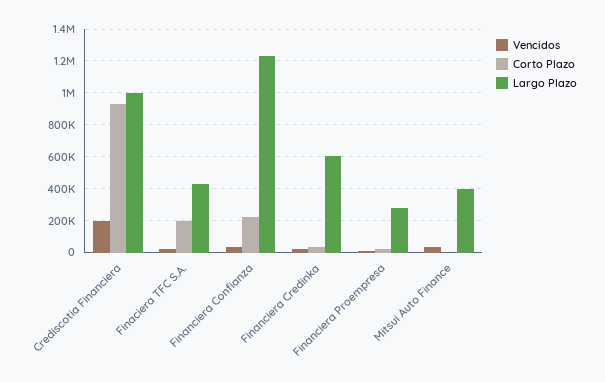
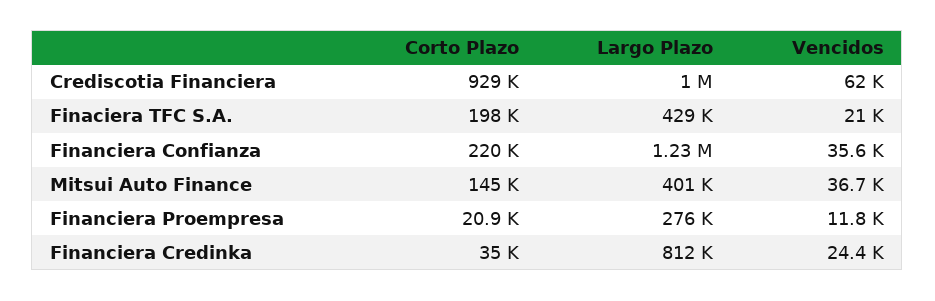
  {
    "Vencidos": {
-     "Crediscotia Financiera": 200000,
+     "Crediscotia Financiera": 62000,
      "Finaciera TFC S.A.": 21000,
      "Financiera Confianza": 35600,
      "Financiera Credinka": 24400,
      "Financiera Proempresa": 11800,
      "Mitsui Auto Finance": 36700
    },
    "Corto Plazo": {
      "Crediscotia Financiera": 929000,
      "Finaciera TFC S.A.": 198000,
      "Financiera Confianza": 220000,
      "Financiera Credinka": 35000,
      "Financiera Proempresa": 20900,
-     "Mitsui Auto Finance": 0
+     "Mitsui Auto Finance": 145000
    },
    "Largo Plazo": {
      "Crediscotia Financiera": 1000000,
      "Finaciera TFC S.A.": 429000,
      "Financiera Confianza": 1230000,
-     "Financiera Credinka": 600000,
+     "Financiera Credinka": 812000,
      "Financiera Proempresa": 276000,
      "Mitsui Auto Finance": 401000
    }
  }

